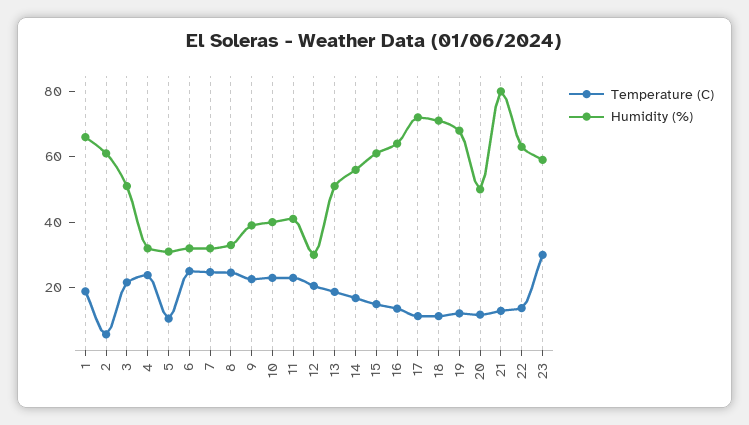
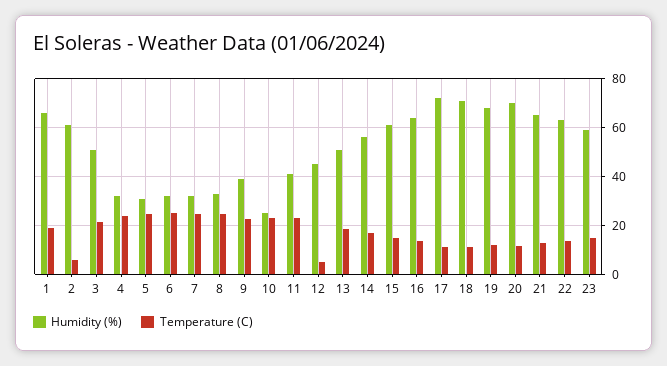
  {
    "Temperature (C)": {
      "1": 20,
      "2": 5,
      "3": 22.5,
      "4": 25,
-     "5": 10,
+     "5": 25,
      "6": 25,
      "7": 25,
      "8": 25,
      "9": 22.5,
      "10": 22.5,
      "11": 22.5,
-     "12": 20,
+     "12": 5,
      "13": 17.5,
      "14": 17.5,
      "15": 15,
      "16": 12.5,
      "17": 12.5,
      "18": 12.5,
      "19": 12.5,
      "20": 12.5,
      "21": 12.5,
      "22": 12.5,
-     "23": 30
+     "23": 15
    },
    "Humidity (%)": {
      "1": 65,
      "2": 60,
      "3": 50,
      "4": 32.5,
      "5": 30,
      "6": 32.5,
      "7": 32.5,
      "8": 32.5,
      "9": 40,
-     "10": 40,
+     "10": 25,
      "11": 40,
-     "12": 30,
+     "12": 45,
      "13": 50,
      "14": 55,
      "15": 60,
      "16": 65,
      "17": 72.5,
      "18": 70,
      "19": 67.5,
-     "20": 50,
+     "20": 70,
-     "21": 80,
+     "21": 65,
      "22": 62.5,
      "23": 60
    }
  }

